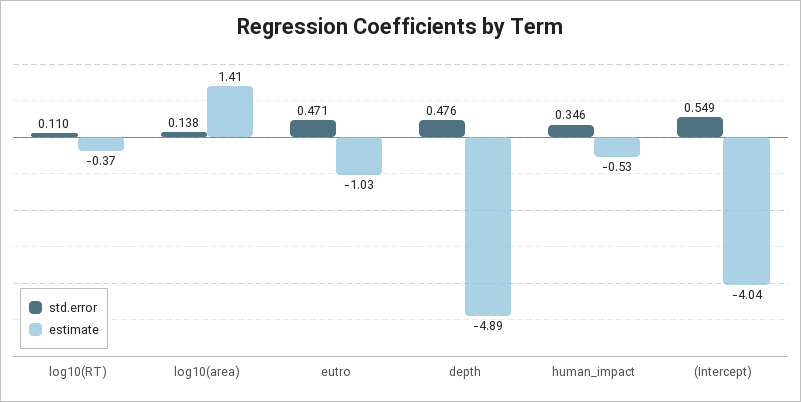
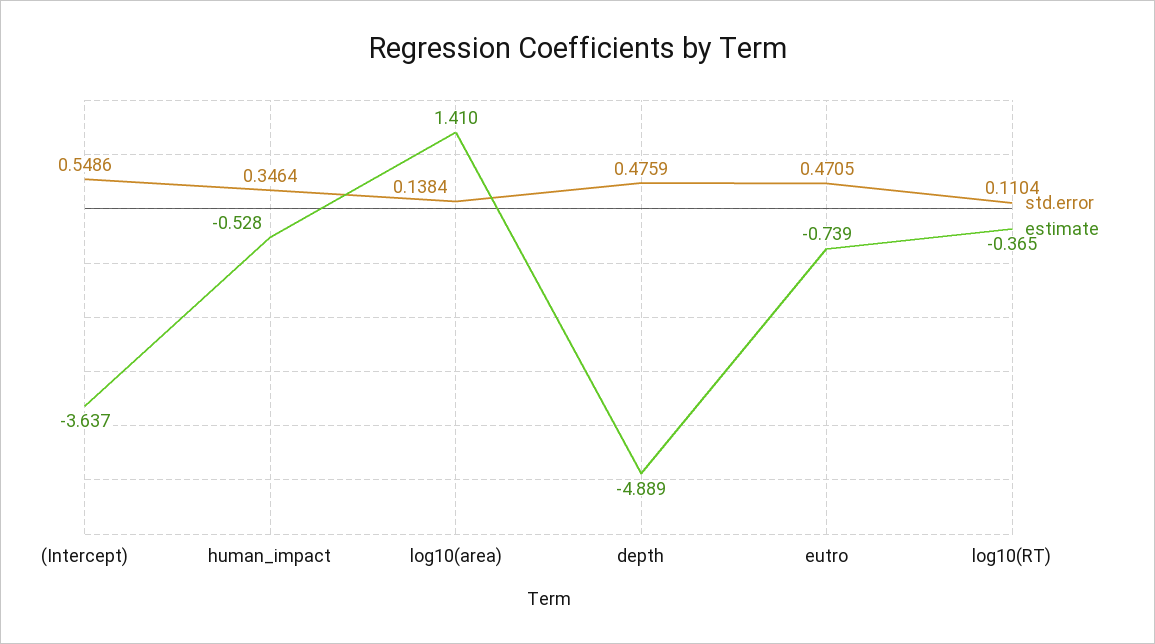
  {
    "std.error": {
      "log10(RT)": 0.1104,
      "log10(area)": 0.1384,
      "eutro": 0.4705,
      "depth": 0.4759,
      "human_impact": 0.3464,
      "(Intercept)": 0.5486
    },
    "estimate": {
      "log10(RT)": -0.365,
      "log10(area)": 1.41,
-     "eutro": -1.03,
+     "eutro": -0.739,
      "depth": -4.889,
      "human_impact": -0.528,
-     "(Intercept)": -4.04
+     "(Intercept)": -3.637
    }
  }

